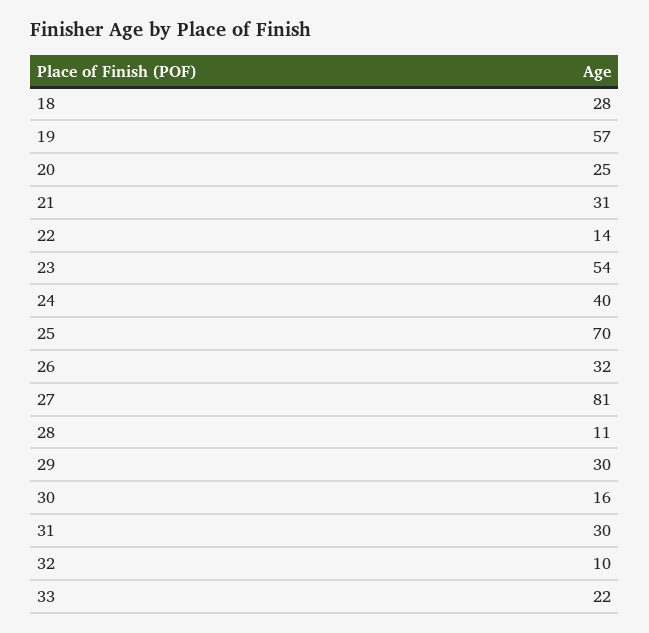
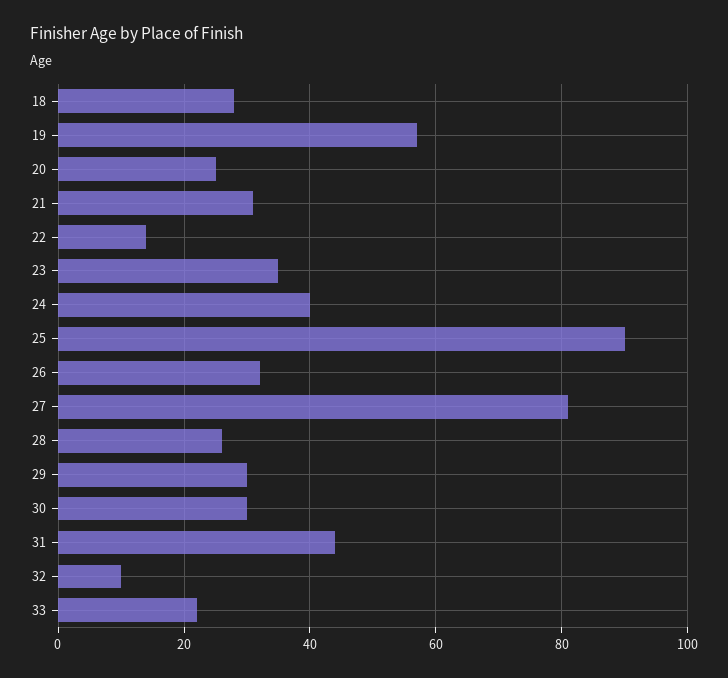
  {
    "18": 28,
    "19": 57,
    "20": 25,
    "21": 31,
    "22": 14,
-   "23": 54,
+   "23": 35,
    "24": 40,
-   "25": 70,
+   "25": 90,
    "26": 32,
    "27": 81,
-   "28": 11,
+   "28": 25,
    "29": 30,
-   "30": 16,
+   "30": 30,
-   "31": 30,
+   "31": 45,
    "32": 10,
    "33": 22
  }

